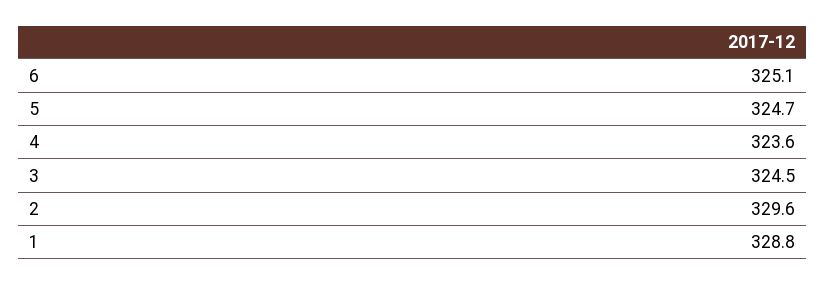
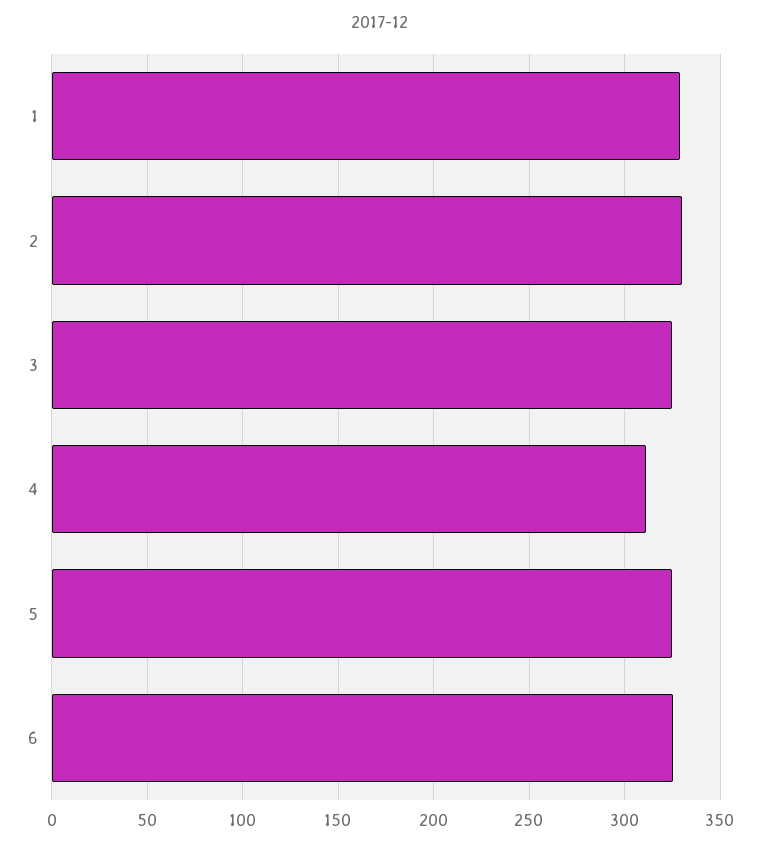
  {
    "6": 325.1,
    "5": 324.7,
-   "4": 323.6,
+   "4": 310,
    "3": 324.5,
    "2": 329.6,
    "1": 328.8
  }

